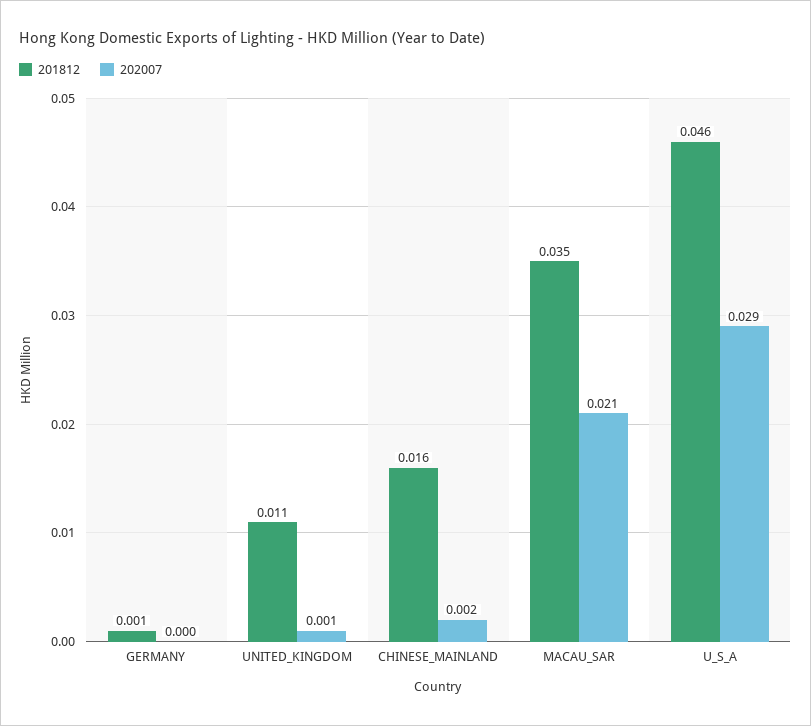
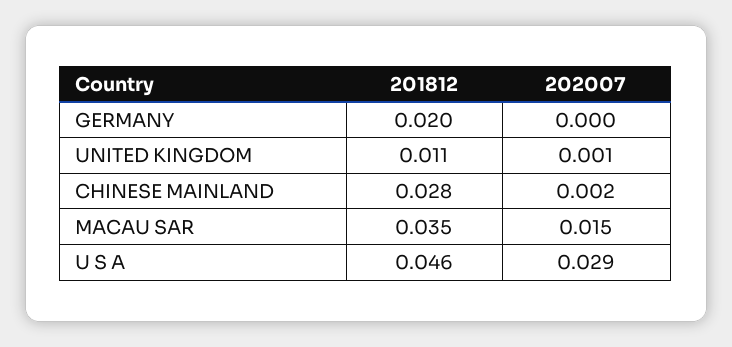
  {
    "201812": {
-     "GERMANY": 0.001,
+     "GERMANY": 0.02,
      "UNITED_KINGDOM": 0.011,
-     "CHINESE_MAINLAND": 0.016,
+     "CHINESE_MAINLAND": 0.028,
      "MACAU_SAR": 0.035,
      "U_S_A": 0.046
    },
    "202007": {
      "GERMANY": 0,
      "UNITED_KINGDOM": 0.001,
      "CHINESE_MAINLAND": 0.002,
-     "MACAU_SAR": 0.021,
+     "MACAU_SAR": 0.015,
      "U_S_A": 0.029
    }
  }

